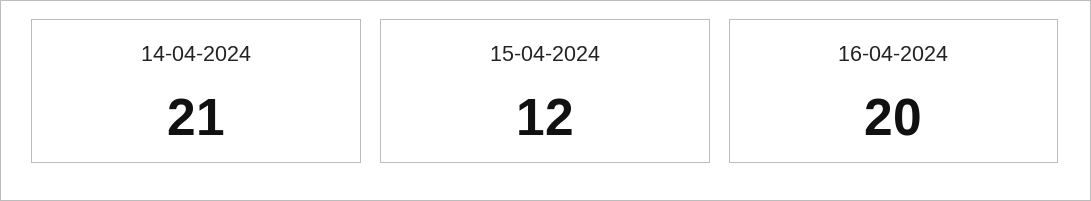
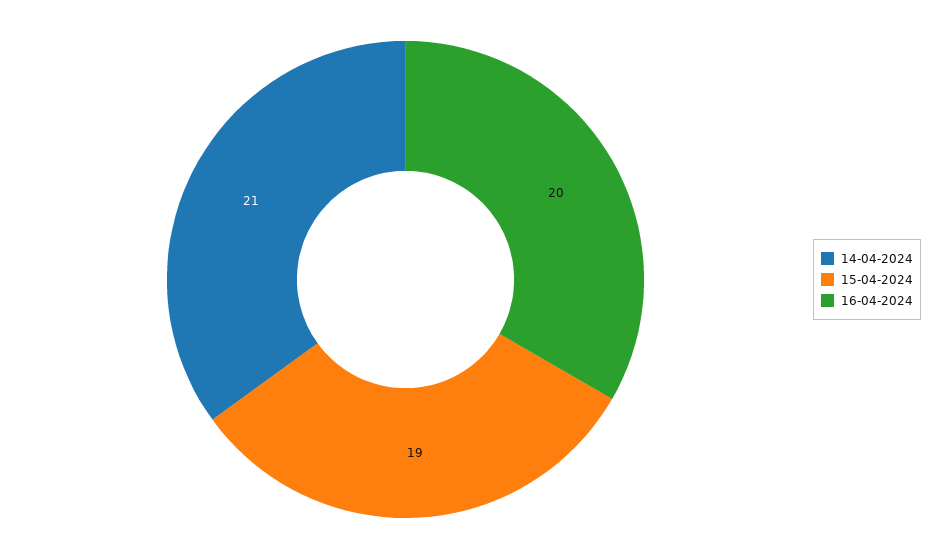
  {
    "14-04-2024": 21,
-   "15-04-2024": 12,
+   "15-04-2024": 19,
    "16-04-2024": 20
  }

